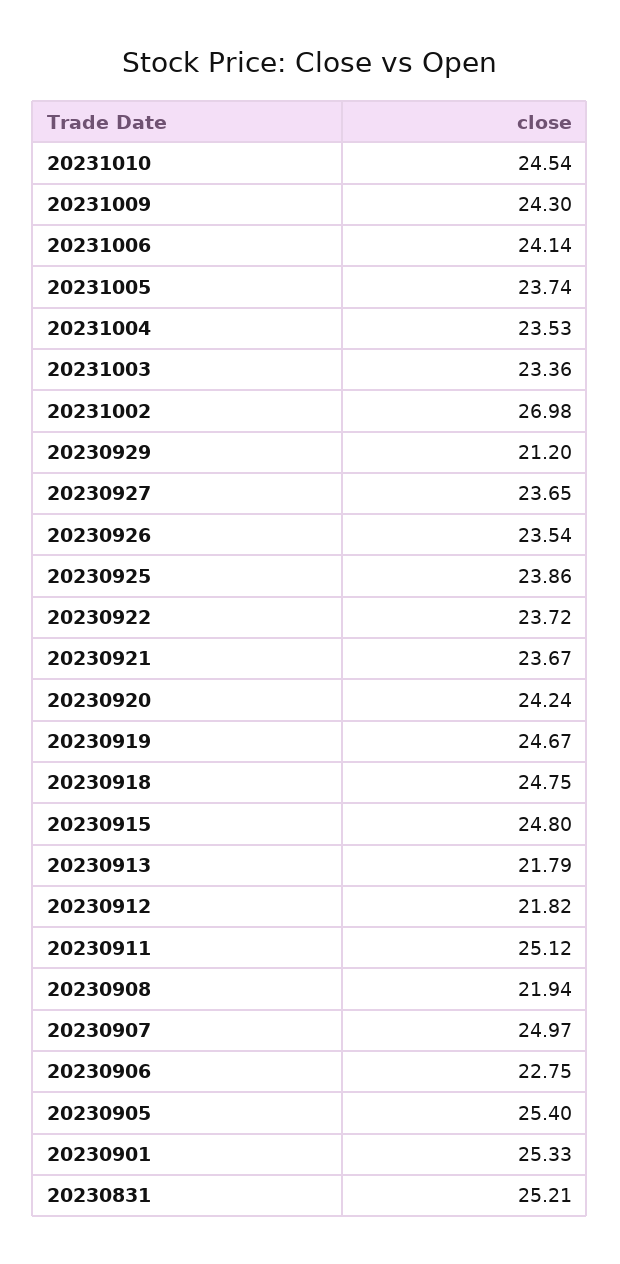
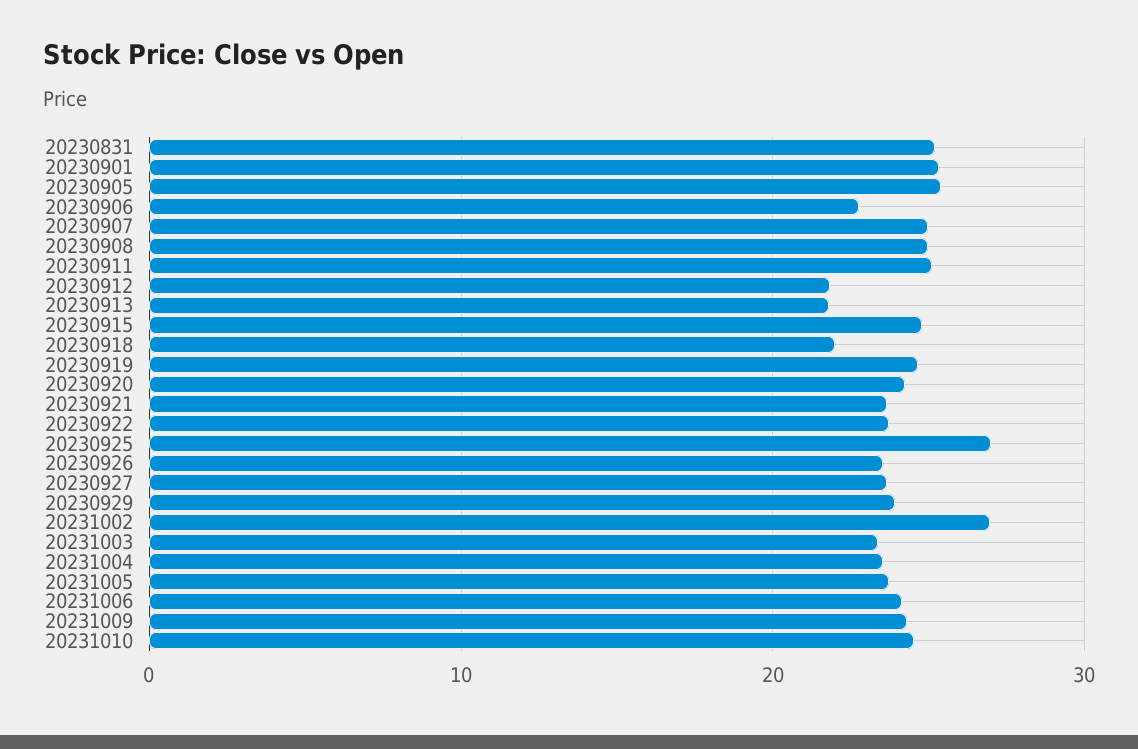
  {
    "20231010": 24.54,
    "20231009": 24.3,
    "20231006": 24.14,
    "20231005": 23.74,
    "20231004": 23.53,
    "20231003": 23.36,
    "20231002": 26.98,
-   "20230929": 21.2,
+   "20230929": 24,
    "20230927": 23.65,
    "20230926": 23.54,
-   "20230925": 23.86,
+   "20230925": 27,
    "20230922": 23.72,
    "20230921": 23.67,
    "20230920": 24.24,
    "20230919": 24.67,
-   "20230918": 24.75,
+   "20230918": 22,
    "20230915": 24.8,
    "20230913": 21.79,
    "20230912": 21.82,
    "20230911": 25.12,
-   "20230908": 21.94,
+   "20230908": 25,
    "20230907": 24.97,
    "20230906": 22.75,
    "20230905": 25.4,
    "20230901": 25.33,
    "20230831": 25.21
  }

